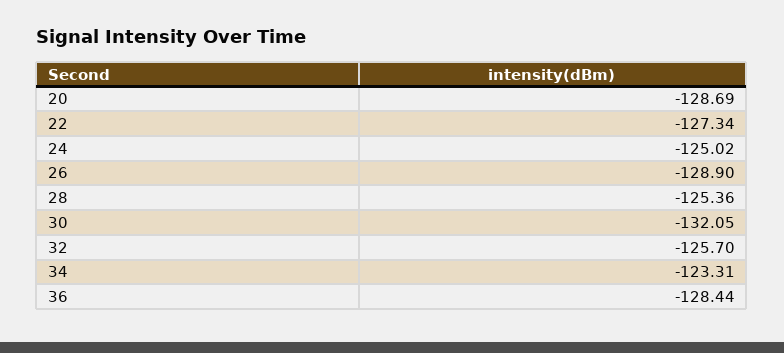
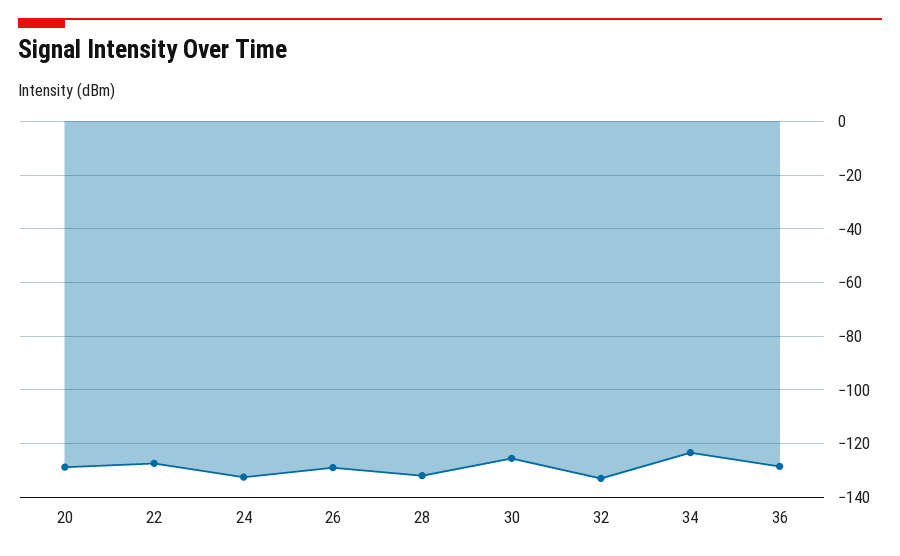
  {
    "20": -128.69,
    "22": -127.34,
-   "24": -125.02,
+   "24": -132.5,
    "26": -128.9,
-   "28": -125.36,
+   "28": -132.5,
-   "30": -132.05,
+   "30": -125,
-   "32": -125.7,
+   "32": -132.5,
    "34": -123.31,
    "36": -128.44
  }

